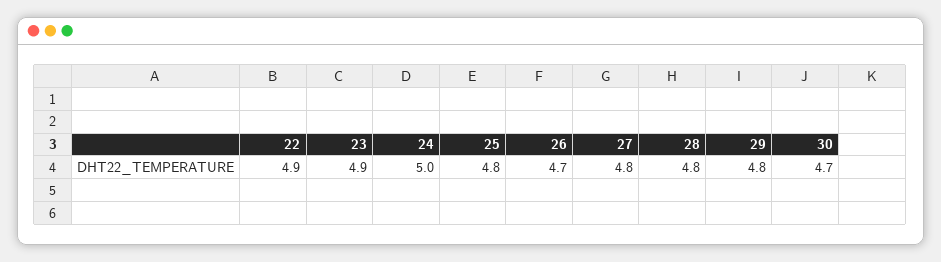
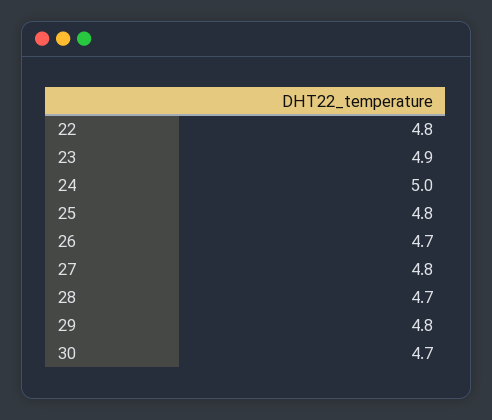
  {
-   "22": 4.9,
+   "22": 4.8,
    "23": 4.9,
    "24": 5,
    "25": 4.8,
    "26": 4.7,
    "27": 4.8,
-   "28": 4.8,
+   "28": 4.7,
    "29": 4.8,
    "30": 4.7
  }

